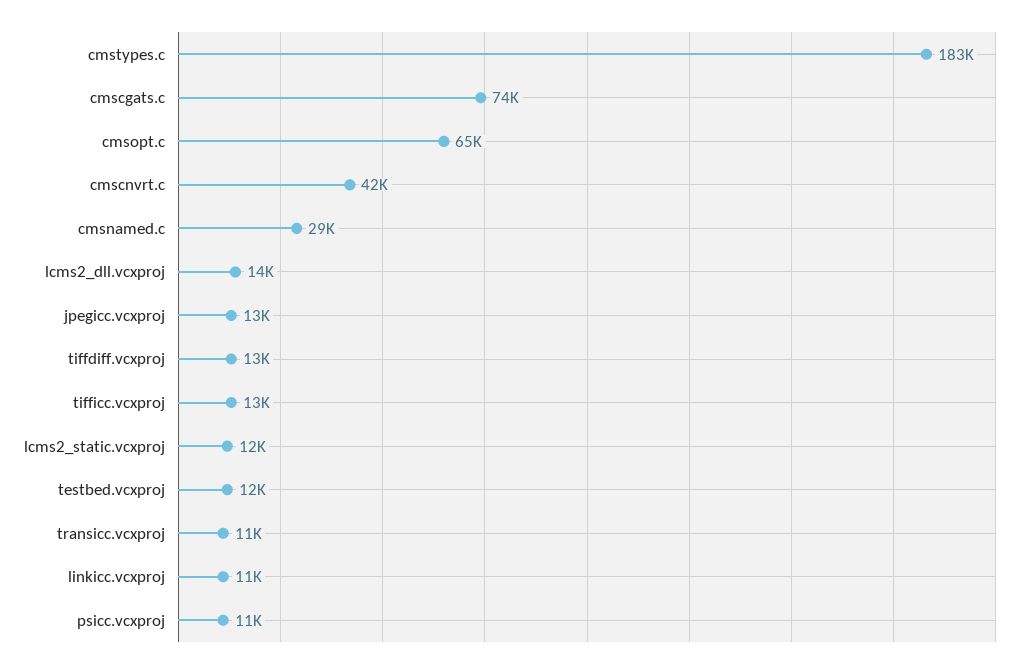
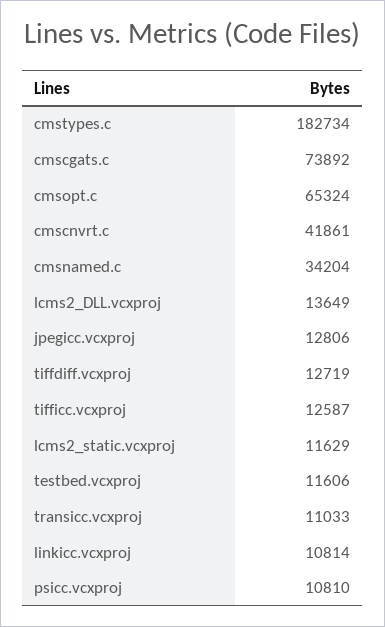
  {
    "cmstypes.c": 182734,
    "cmscgats.c": 73892,
    "cmsopt.c": 65324,
    "cmscnvrt.c": 41861,
-   "cmsnamed.c": 29000,
+   "cmsnamed.c": 34204,
    "lcms2_dll.vcxproj": 13649,
    "jpegicc.vcxproj": 12806,
    "tiffdiff.vcxproj": 12719,
    "tifficc.vcxproj": 12587,
    "lcms2_static.vcxproj": 11629,
    "testbed.vcxproj": 11606,
    "transicc.vcxproj": 11033,
    "linkicc.vcxproj": 10814,
    "psicc.vcxproj": 10810
  }

